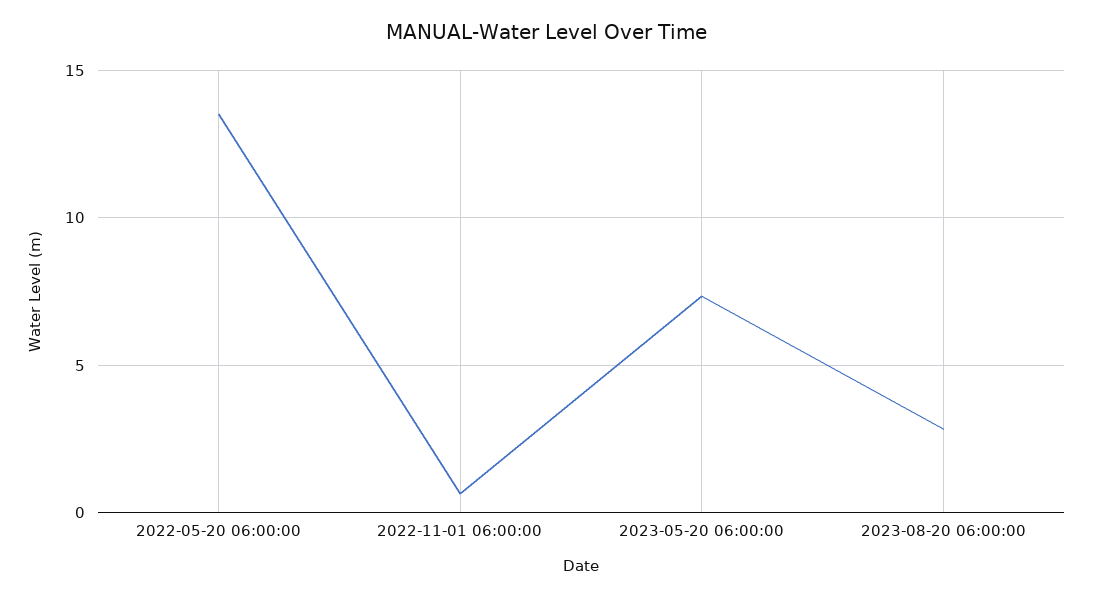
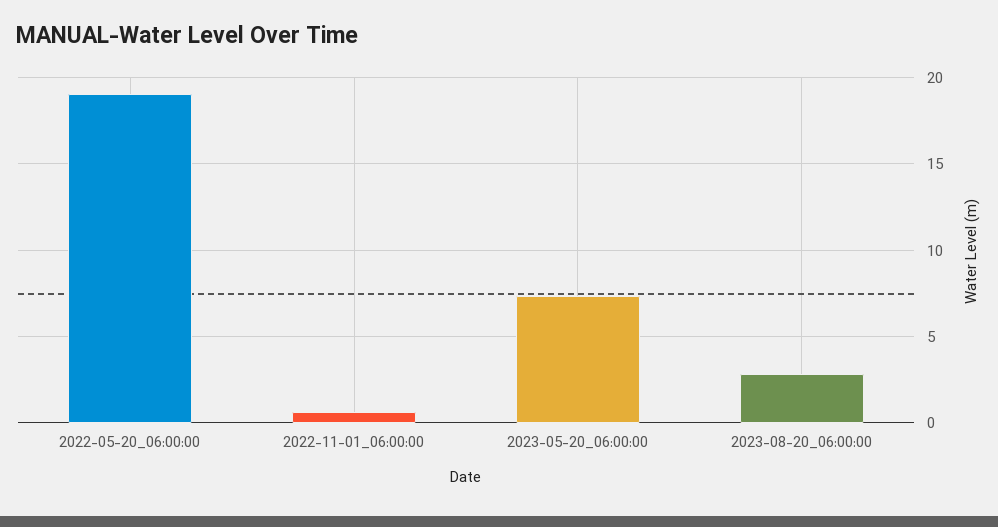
  {
-   "2022-05-20 06:00:00": 13.5,
+   "2022-05-20 06:00:00": 19,
    "2022-11-01 06:00:00": 0.5,
    "2023-05-20 06:00:00": 7.5,
    "2023-08-20 06:00:00": 3
  }

